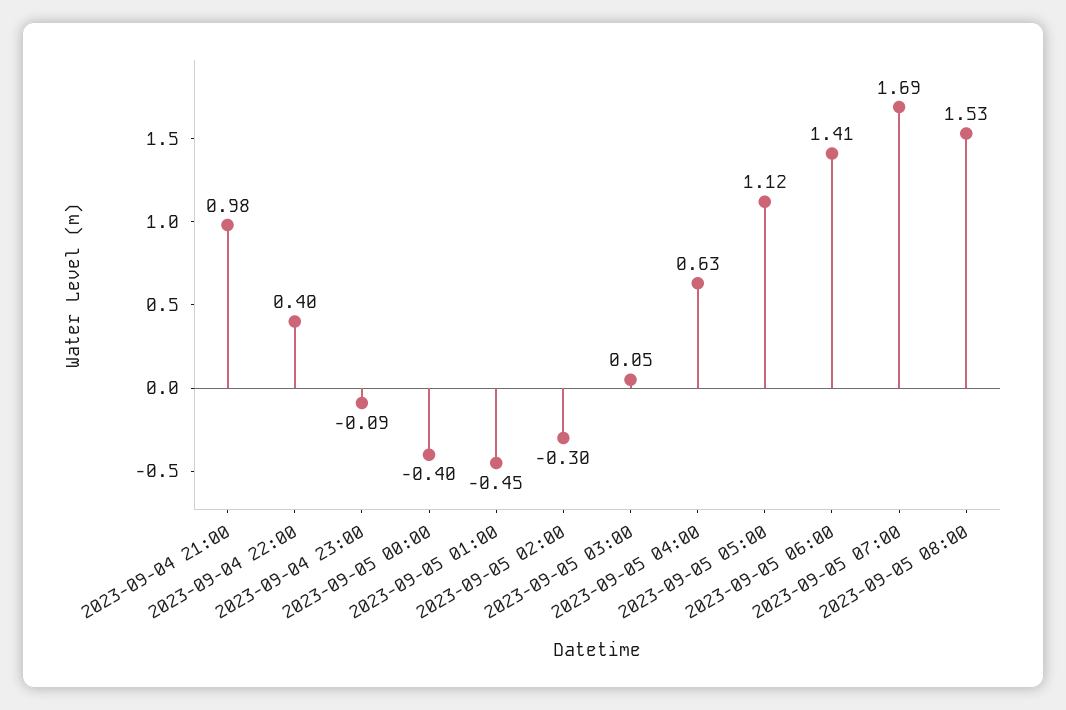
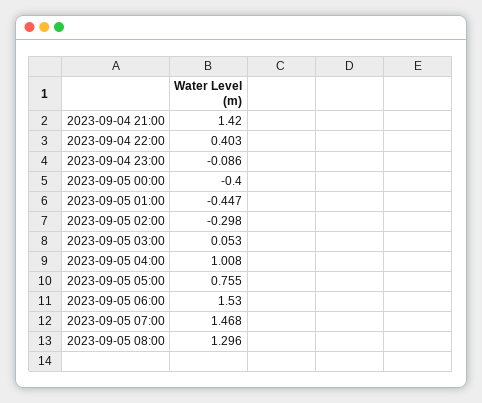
  {
-   "2023-09-04 21:00": 0.98,
+   "2023-09-04 21:00": 1.42,
    "2023-09-04 22:00": 0.403,
    "2023-09-04 23:00": -0.086,
    "2023-09-05 00:00": -0.4,
    "2023-09-05 01:00": -0.447,
    "2023-09-05 02:00": -0.298,
    "2023-09-05 03:00": 0.053,
-   "2023-09-05 04:00": 0.63,
+   "2023-09-05 04:00": 1.008,
-   "2023-09-05 05:00": 1.12,
+   "2023-09-05 05:00": 0.755,
-   "2023-09-05 06:00": 1.41,
+   "2023-09-05 06:00": 1.53,
-   "2023-09-05 07:00": 1.69,
+   "2023-09-05 07:00": 1.468,
-   "2023-09-05 08:00": 1.53
+   "2023-09-05 08:00": 1.296
  }

